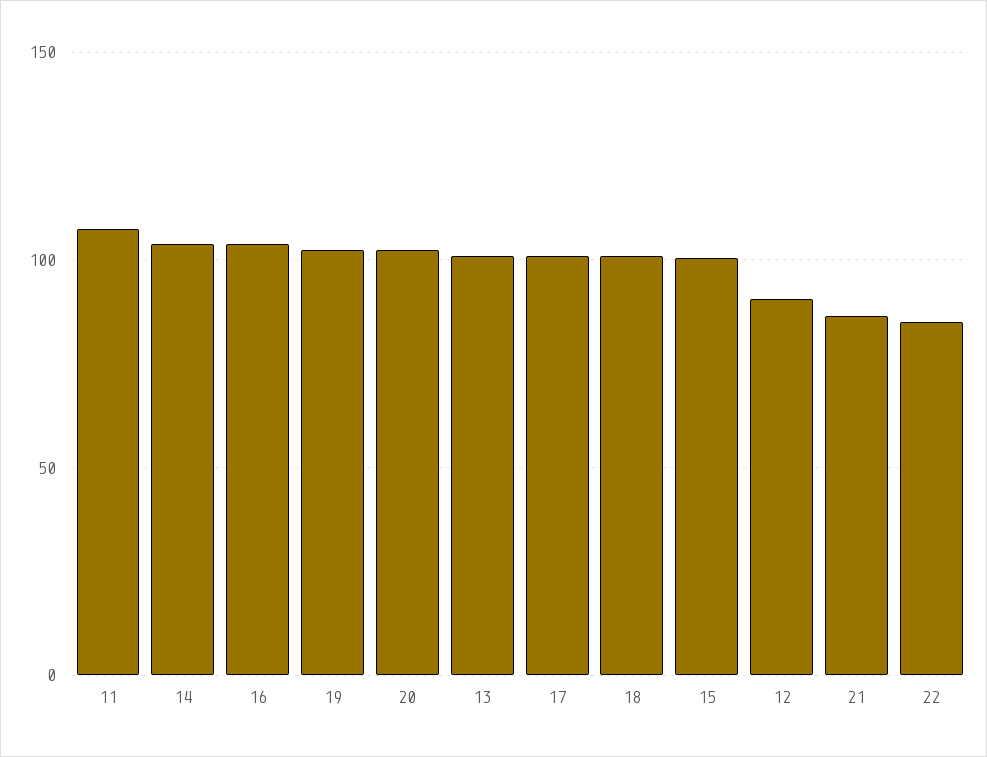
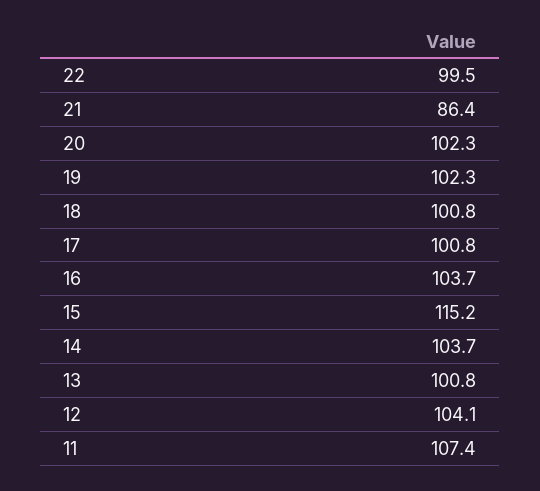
  {
    "11": 107.4,
    "14": 103.7,
    "16": 103.7,
    "19": 102.3,
    "20": 102.3,
    "13": 100.8,
    "17": 100.8,
    "18": 100.8,
-   "15": 100,
+   "15": 115.2,
-   "12": 90,
+   "12": 104.1,
    "21": 86.4,
-   "22": 85
+   "22": 99.5
  }

